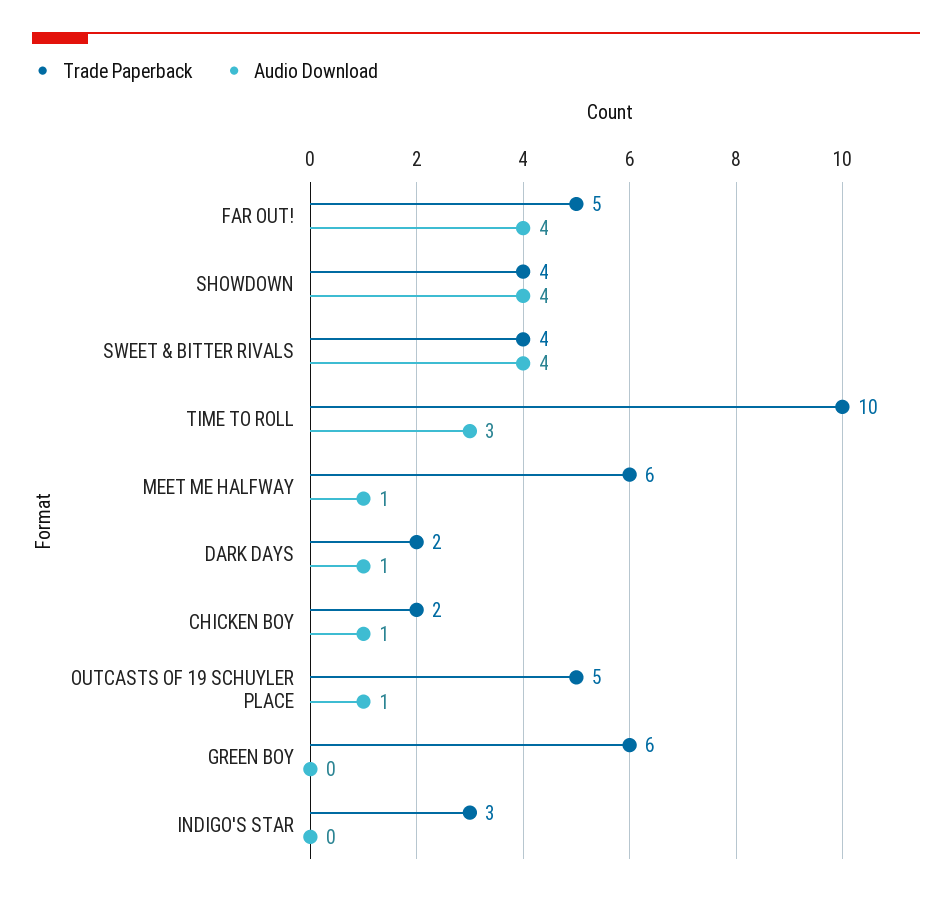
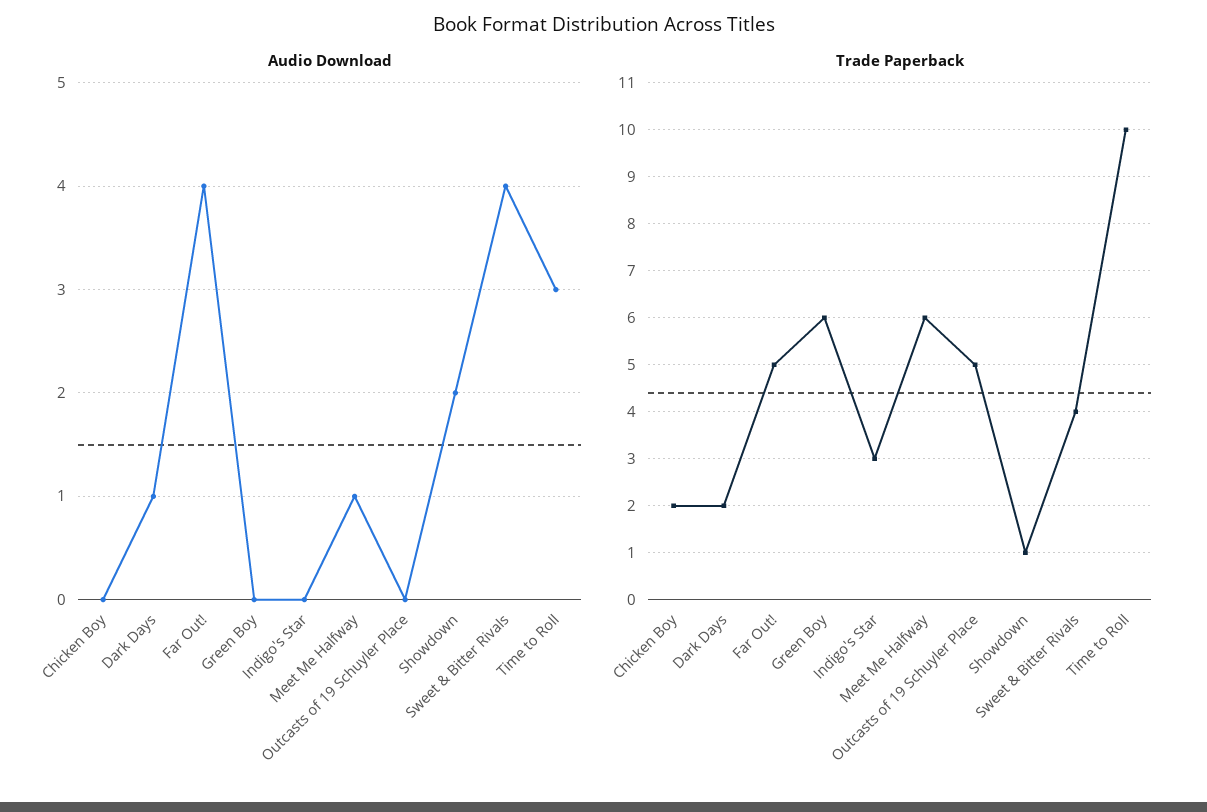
  {
    "Trade Paperback": {
      "FAR OUT!": 5,
-     "SHOWDOWN": 4,
+     "SHOWDOWN": 1,
      "SWEET & BITTER RIVALS": 4,
      "TIME TO ROLL": 10,
      "MEET ME HALFWAY": 6,
      "DARK DAYS": 2,
      "CHICKEN BOY": 2,
      "OUTCASTS OF 19 SCHUYLER PLACE": 5,
      "GREEN BOY": 6,
      "INDIGO'S STAR": 3
    },
    "Audio Download": {
      "FAR OUT!": 4,
-     "SHOWDOWN": 4,
+     "SHOWDOWN": 2,
      "SWEET & BITTER RIVALS": 4,
      "TIME TO ROLL": 3,
      "MEET ME HALFWAY": 1,
      "DARK DAYS": 1,
-     "CHICKEN BOY": 1,
+     "CHICKEN BOY": 0,
-     "OUTCASTS OF 19 SCHUYLER PLACE": 1,
+     "OUTCASTS OF 19 SCHUYLER PLACE": 0,
      "GREEN BOY": 0,
      "INDIGO'S STAR": 0
    }
  }

